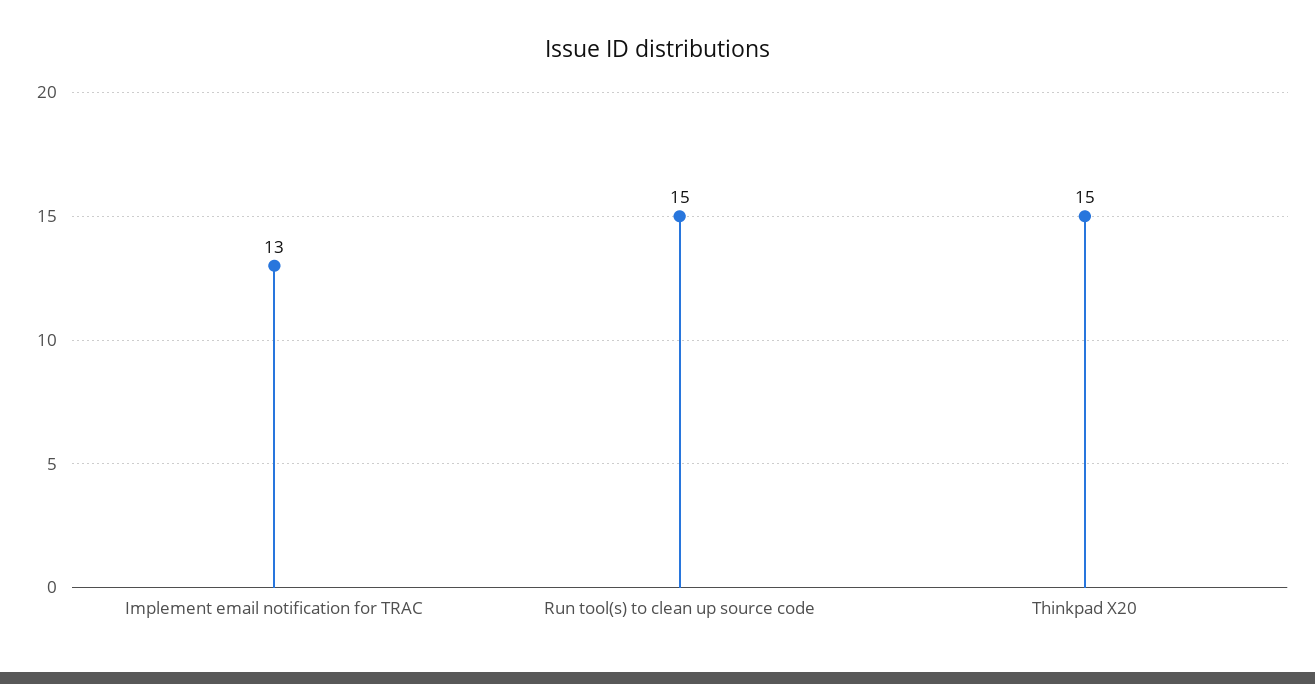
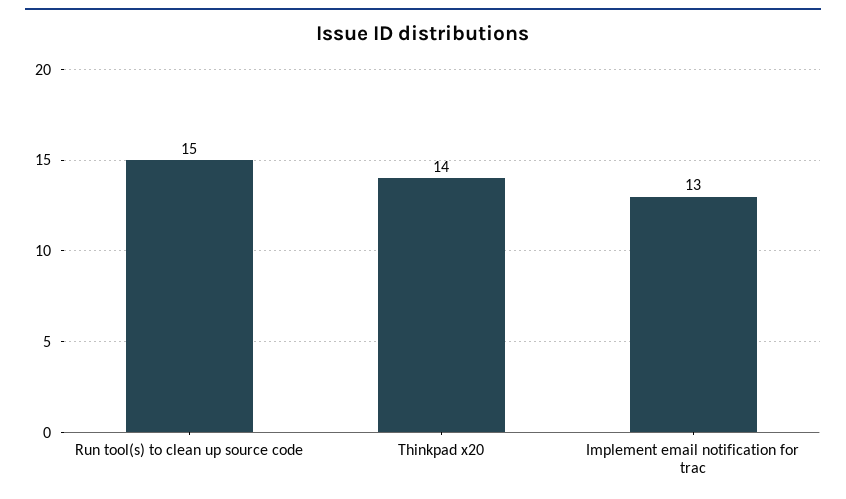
  {
    "Implement email notification for TRAC": 13,
    "Run tool(s) to clean up source code": 15,
-   "Thinkpad X20": 15
+   "Thinkpad X20": 14
  }

